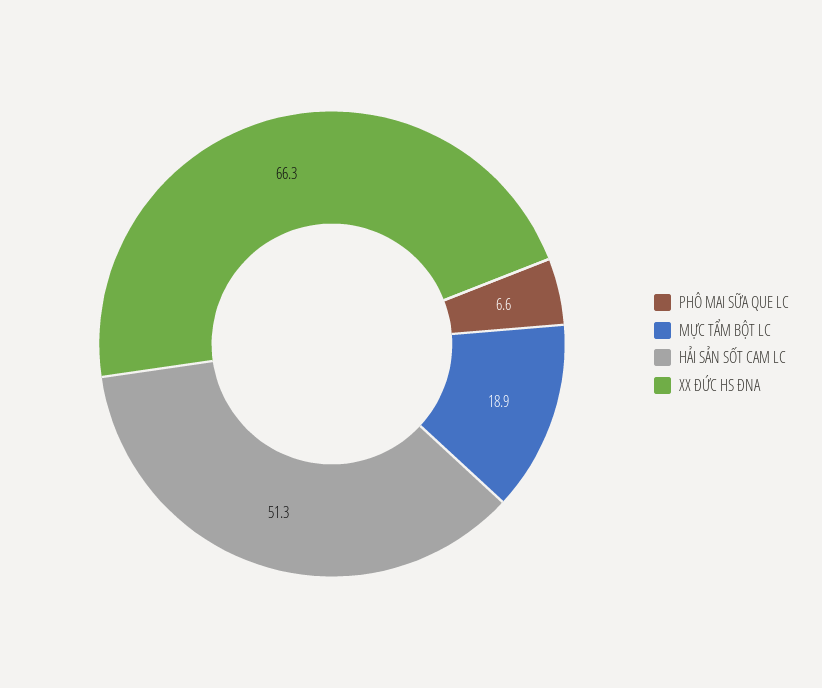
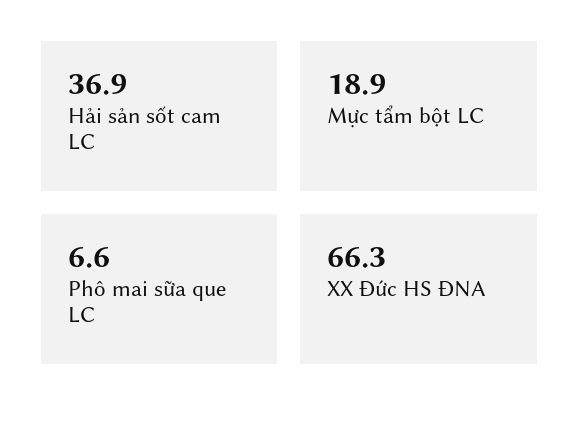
  {
    "PHÔ MAI SỮA QUE LC": 6.6,
    "MỰC TẨM BỘT LC": 18.9,
-   "HẢI SẢN SỐT CAM LC": 51.3,
+   "HẢI SẢN SỐT CAM LC": 36.9,
    "XX ĐỨC HS ĐNA": 66.3
  }

